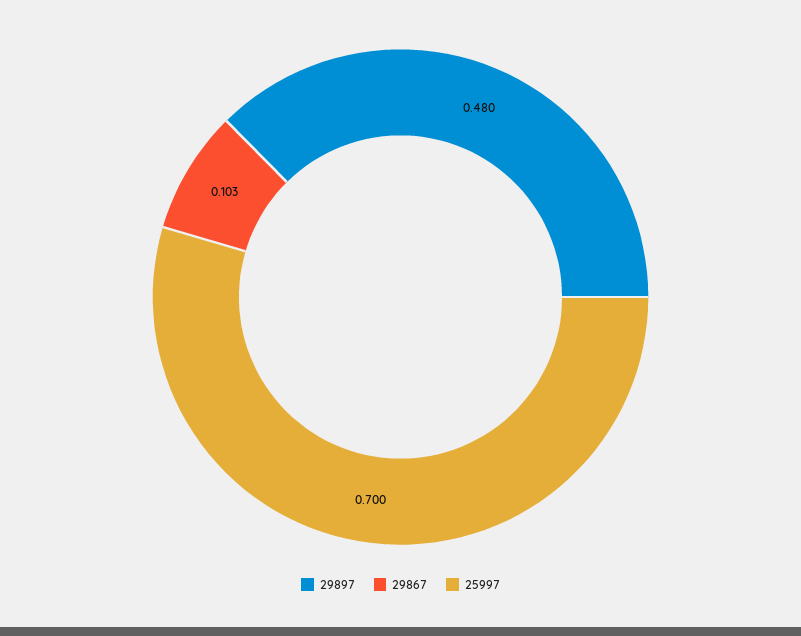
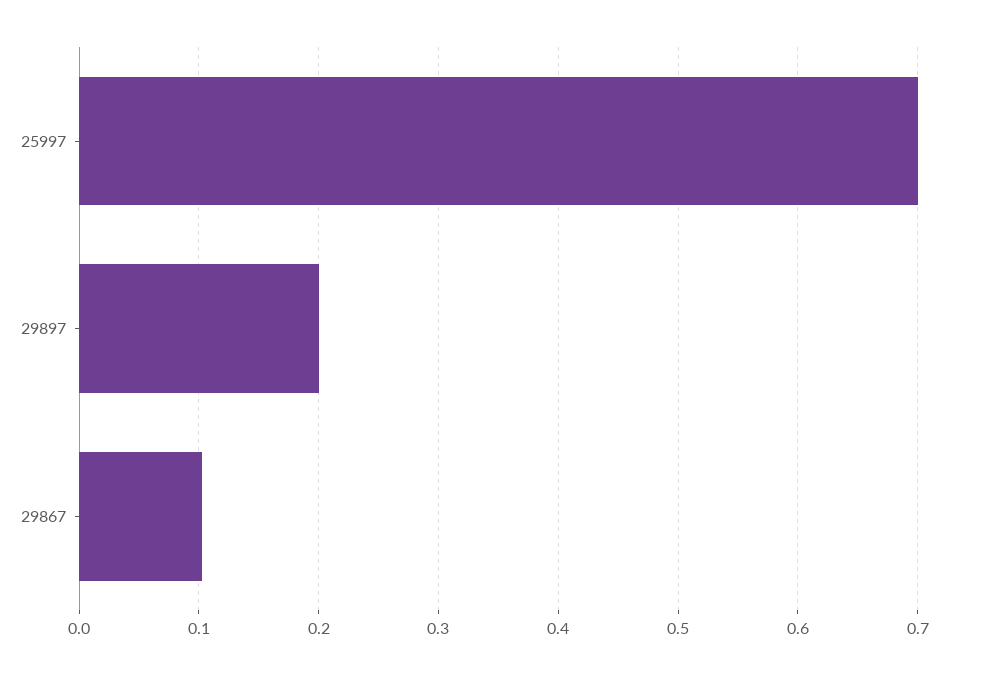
  {
-   "29897": 0.48,
+   "29897": 0.2,
    "29867": 0.103,
    "25997": 0.7
  }

